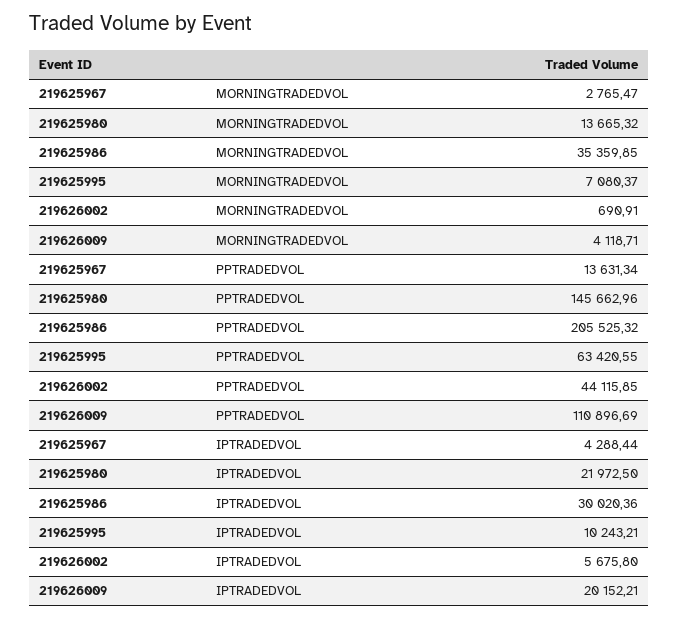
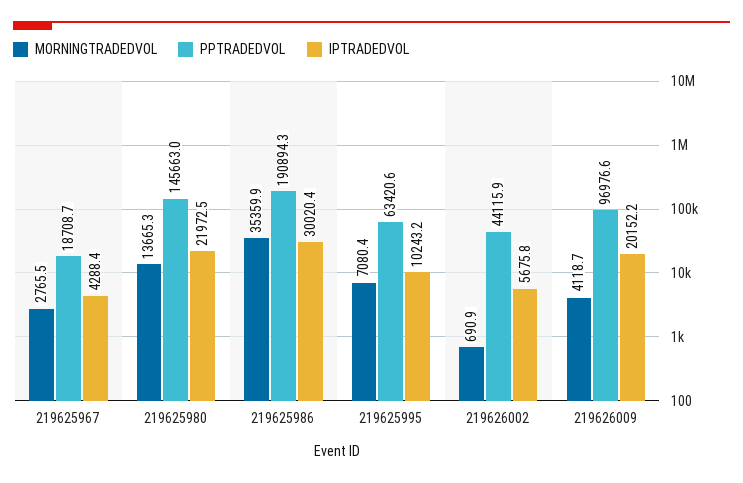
  {
    "MORNINGTRADEDVOL": {
      "219625967": 2765.47,
      "219625980": 13665.32,
      "219625986": 35359.85,
      "219625995": 7080.37,
      "219626002": 690.91,
      "219626009": 4118.71
    },
    "PPTRADEDVOL": {
-     "219625967": 13631.34,
+     "219625967": 18708.7,
      "219625980": 145662.96,
-     "219625986": 205525.32,
+     "219625986": 190894.3,
      "219625995": 63420.55,
      "219626002": 44115.85,
-     "219626009": 110896.69
+     "219626009": 96976.6
    },
    "IPTRADEDVOL": {
      "219625967": 4288.44,
      "219625980": 21972.5,
      "219625986": 30020.36,
      "219625995": 10243.21,
      "219626002": 5675.8,
      "219626009": 20152.21
    }
  }

